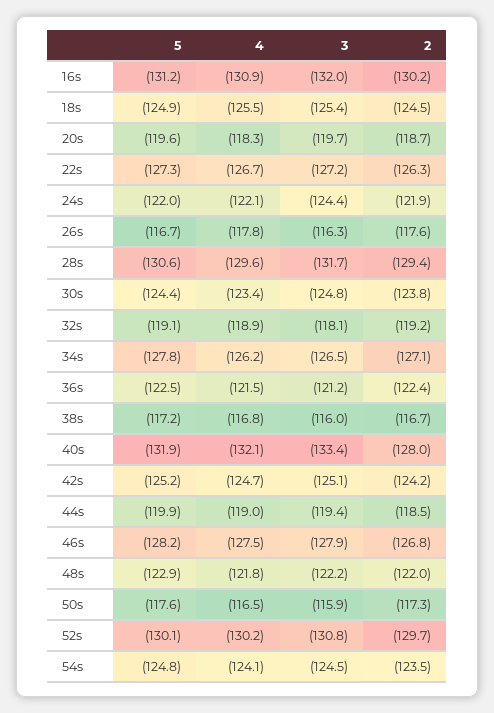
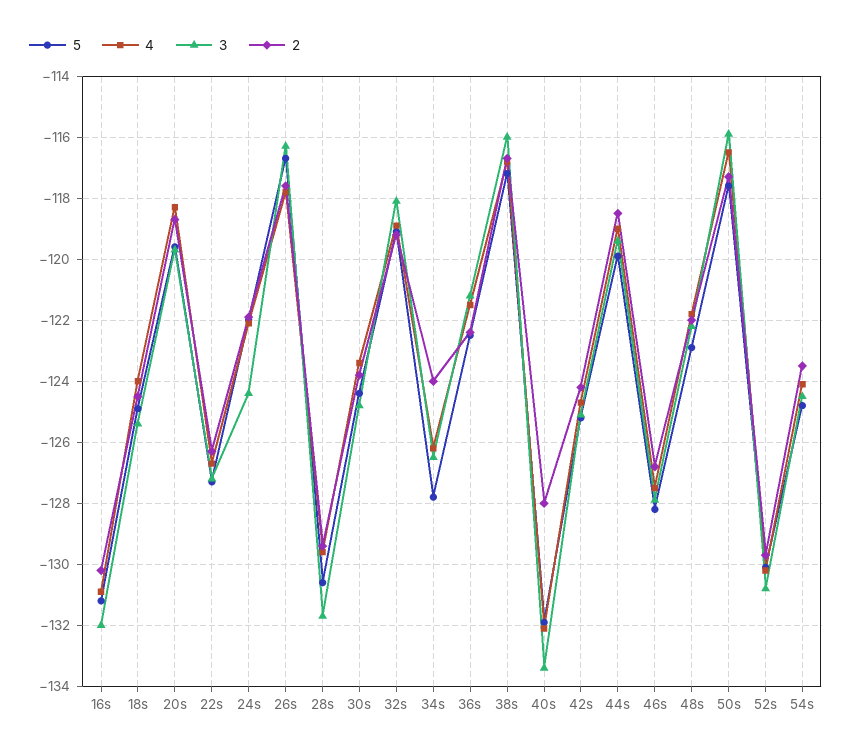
  {
    "5": {
      "16s": -131.2,
      "18s": -124.9,
      "20s": -119.6,
      "22s": -127.3,
      "24s": -122,
      "26s": -116.7,
      "28s": -130.6,
      "30s": -124.4,
      "32s": -119.1,
      "34s": -127.8,
      "36s": -122.5,
      "38s": -117.2,
      "40s": -131.9,
      "42s": -125.2,
      "44s": -119.9,
      "46s": -128.2,
      "48s": -122.9,
      "50s": -117.6,
      "52s": -130.1,
      "54s": -124.8
    },
    "4": {
      "16s": -130.9,
-     "18s": -125.5,
+     "18s": -124,
      "20s": -118.3,
      "22s": -126.7,
      "24s": -122.1,
      "26s": -117.8,
      "28s": -129.6,
      "30s": -123.4,
      "32s": -118.9,
      "34s": -126.2,
      "36s": -121.5,
      "38s": -116.8,
      "40s": -132.1,
      "42s": -124.7,
      "44s": -119,
      "46s": -127.5,
      "48s": -121.8,
      "50s": -116.5,
      "52s": -130.2,
      "54s": -124.1
    },
    "3": {
      "16s": -132,
      "18s": -125.4,
      "20s": -119.7,
      "22s": -127.2,
      "24s": -124.4,
      "26s": -116.3,
      "28s": -131.7,
      "30s": -124.8,
      "32s": -118.1,
      "34s": -126.5,
      "36s": -121.2,
      "38s": -116,
      "40s": -133.4,
      "42s": -125.1,
      "44s": -119.4,
      "46s": -127.9,
      "48s": -122.2,
      "50s": -115.9,
      "52s": -130.8,
      "54s": -124.5
    },
    "2": {
      "16s": -130.2,
      "18s": -124.5,
      "20s": -118.7,
      "22s": -126.3,
      "24s": -121.9,
      "26s": -117.6,
      "28s": -129.4,
      "30s": -123.8,
      "32s": -119.2,
-     "34s": -127.1,
+     "34s": -124,
      "36s": -122.4,
      "38s": -116.7,
      "40s": -128,
      "42s": -124.2,
      "44s": -118.5,
      "46s": -126.8,
      "48s": -122,
      "50s": -117.3,
      "52s": -129.7,
      "54s": -123.5
    }
  }

